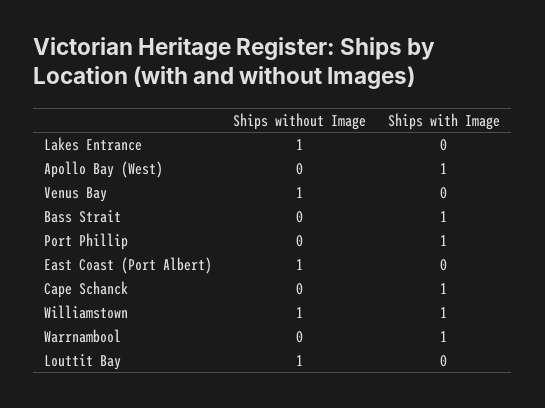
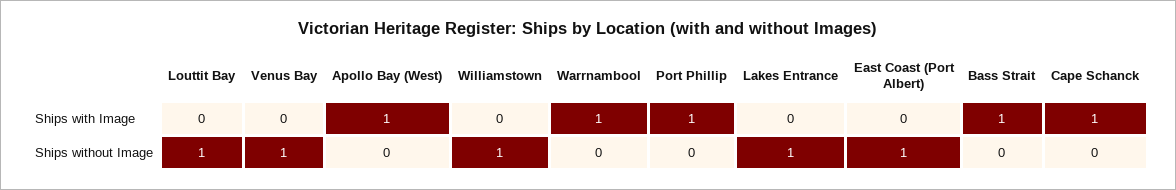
  {
    "Ships without Image": {
      "Lakes Entrance": 1,
      "Apollo Bay (West)": 0,
      "Venus Bay": 1,
      "Bass Strait": 0,
      "Port Phillip": 0,
      "East Coast (Port Albert)": 1,
      "Cape Schanck": 0,
      "Williamstown": 1,
      "Warrnambool": 0,
      "Louttit Bay": 1
    },
    "Ships with Image": {
      "Lakes Entrance": 0,
      "Apollo Bay (West)": 1,
      "Venus Bay": 0,
      "Bass Strait": 1,
      "Port Phillip": 1,
      "East Coast (Port Albert)": 0,
      "Cape Schanck": 1,
-     "Williamstown": 1,
+     "Williamstown": 0,
      "Warrnambool": 1,
      "Louttit Bay": 0
    }
  }

